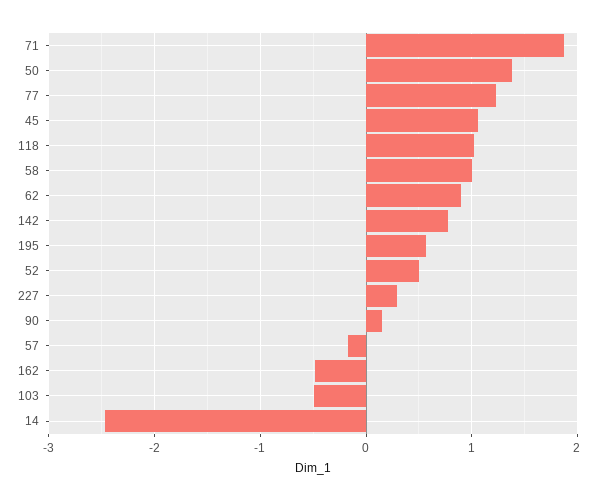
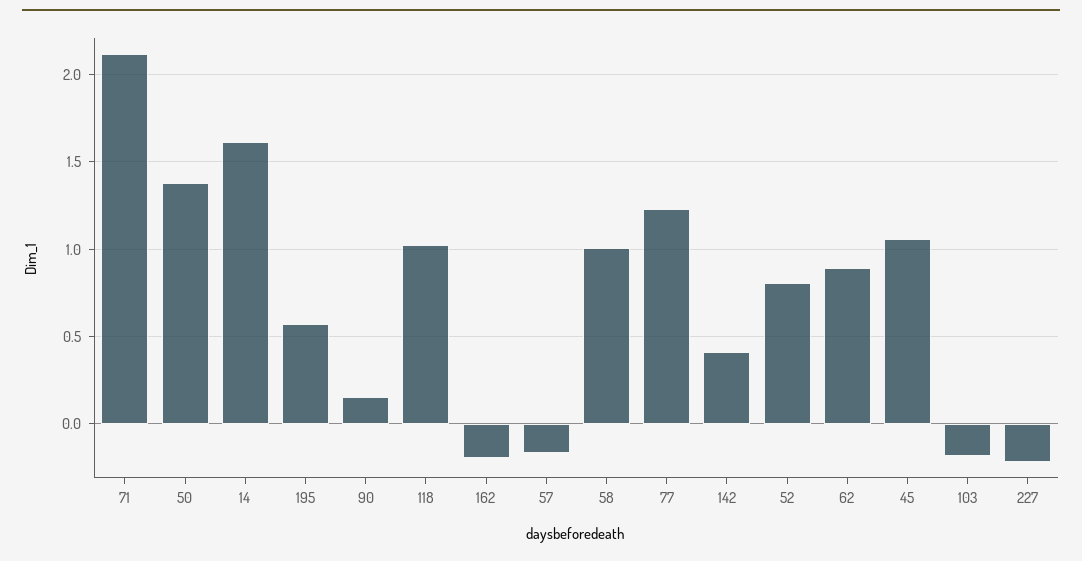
  {
-   "71": 1.9,
+   "71": 2.1,
    "50": 1.4,
    "77": 1.25,
    "45": 1.05,
    "118": 1,
    "58": 1,
    "62": 0.9,
-   "142": 0.8,
+   "142": 0.4,
    "195": 0.55,
-   "52": 0.5,
+   "52": 0.8,
-   "227": 0.3,
+   "227": -0.2,
    "90": 0.15,
    "57": -0.15,
-   "162": -0.5,
+   "162": -0.2,
-   "103": -0.5,
+   "103": -0.2,
-   "14": -2.5
+   "14": 1.6
  }

